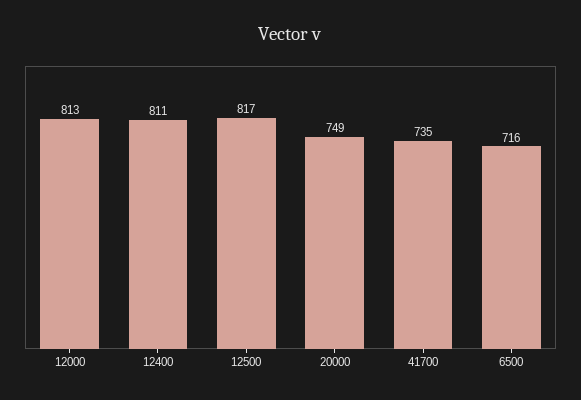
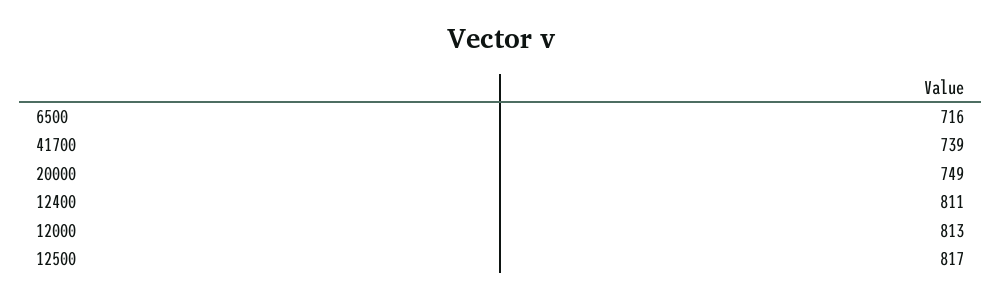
  {
    "12000": 813,
    "12400": 811,
    "12500": 817,
    "20000": 749,
-   "41700": 735,
+   "41700": 739,
    "6500": 716
  }

